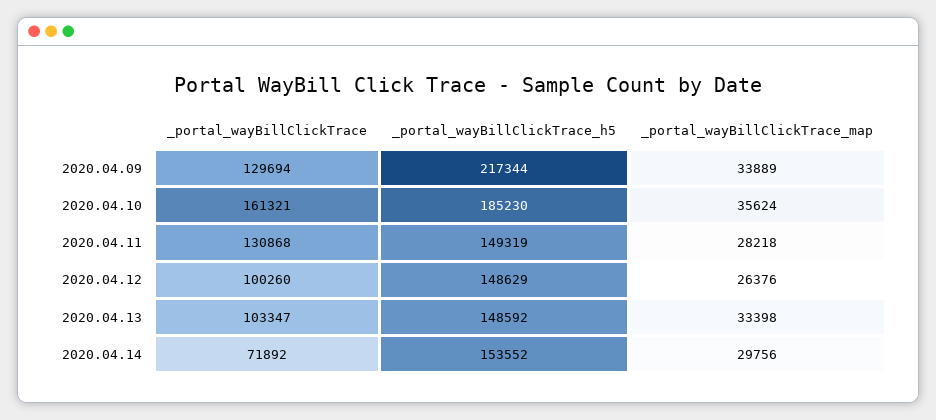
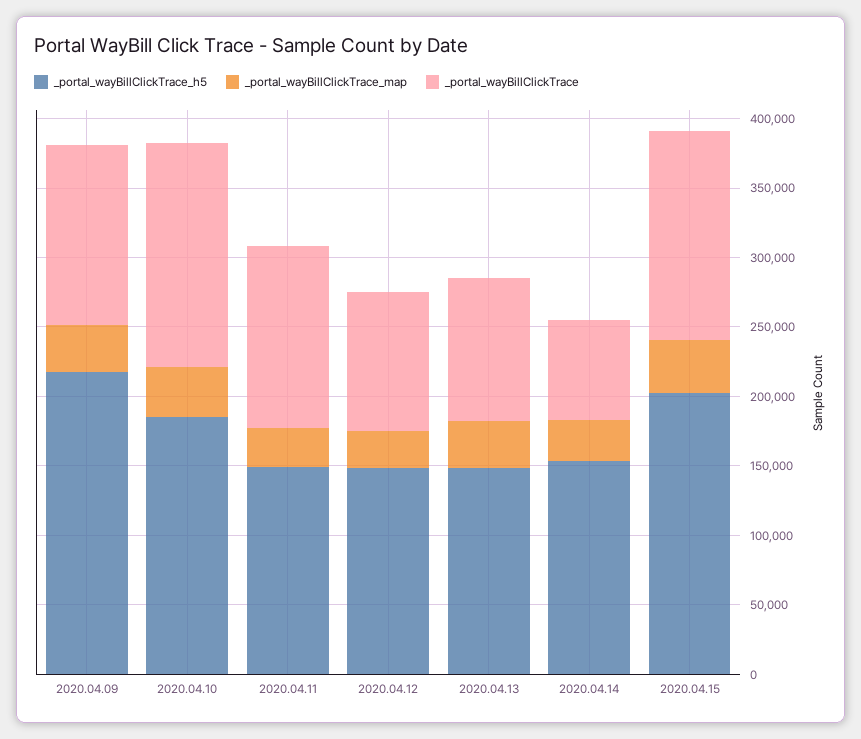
  {
    "_portal_wayBillClickTrace": {
      "2020.04.09": 129694,
      "2020.04.10": 161321,
      "2020.04.11": 130868,
      "2020.04.12": 100260,
      "2020.04.13": 103347,
-     "2020.04.14": 71892
+     "2020.04.14": 71892,
+     "2020.04.15": 150000
    },
    "_portal_wayBillClickTrace_h5": {
      "2020.04.09": 217344,
      "2020.04.10": 185230,
      "2020.04.11": 149319,
      "2020.04.12": 148629,
      "2020.04.13": 148592,
-     "2020.04.14": 153552
+     "2020.04.14": 153552,
+     "2020.04.15": 200000
    },
    "_portal_wayBillClickTrace_map": {
      "2020.04.09": 33889,
      "2020.04.10": 35624,
      "2020.04.11": 28218,
      "2020.04.12": 26376,
      "2020.04.13": 33398,
-     "2020.04.14": 29756
+     "2020.04.14": 29756,
+     "2020.04.15": 40000
    }
  }

